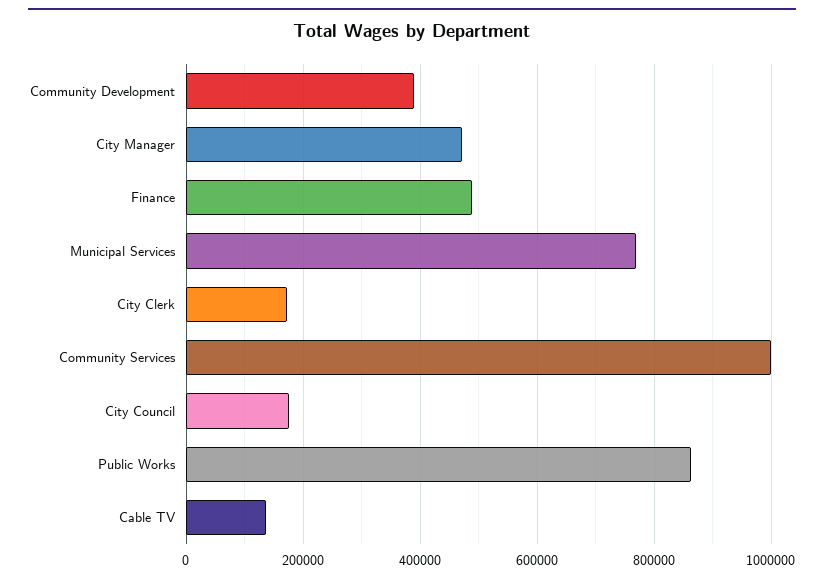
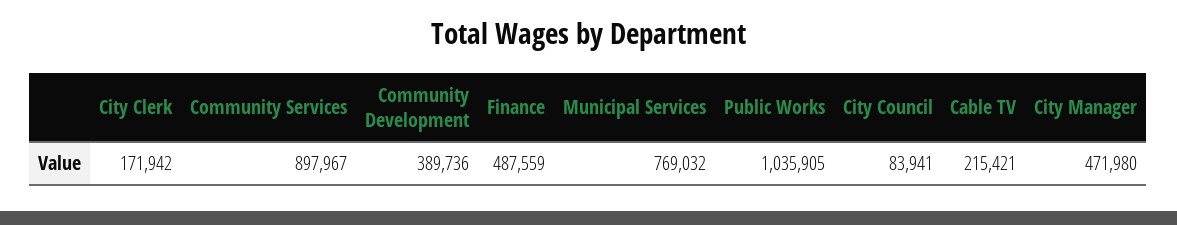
  {
    "Community Development": 389736,
    "City Manager": 471980,
    "Finance": 487559,
    "Municipal Services": 769032,
    "City Clerk": 171942,
-   "Community Services": 1000000,
+   "Community Services": 897967,
-   "City Council": 180000,
+   "City Council": 83941,
-   "Public Works": 860000,
+   "Public Works": 1035905,
-   "Cable TV": 140000
+   "Cable TV": 215421
  }

